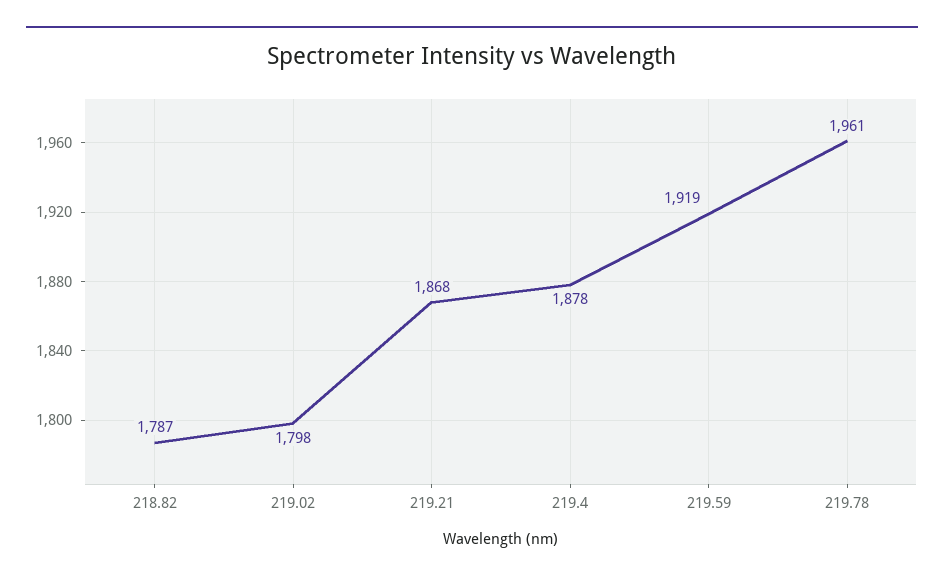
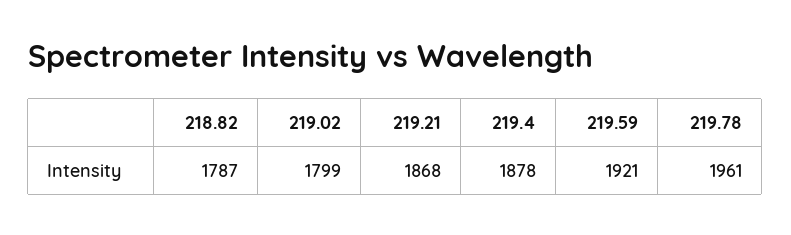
  {
    "218.82": 1787,
-   "219.02": 1798,
+   "219.02": 1799,
    "219.21": 1868,
    "219.4": 1878,
-   "219.59": 1919,
+   "219.59": 1921,
    "219.78": 1961
  }

